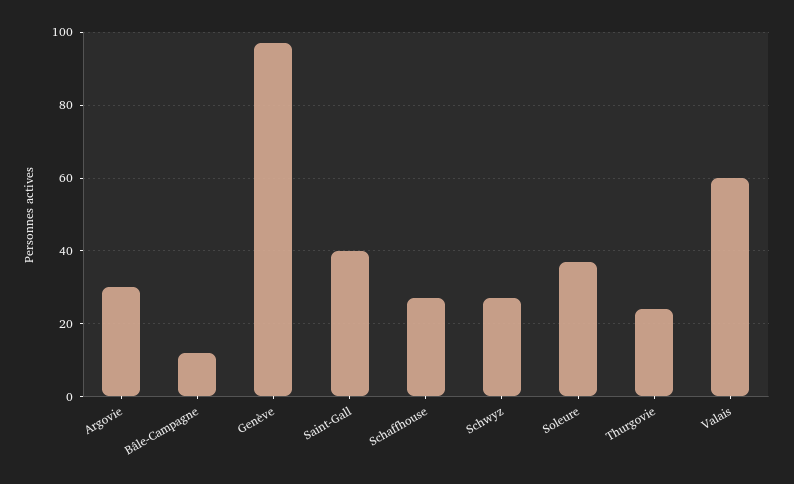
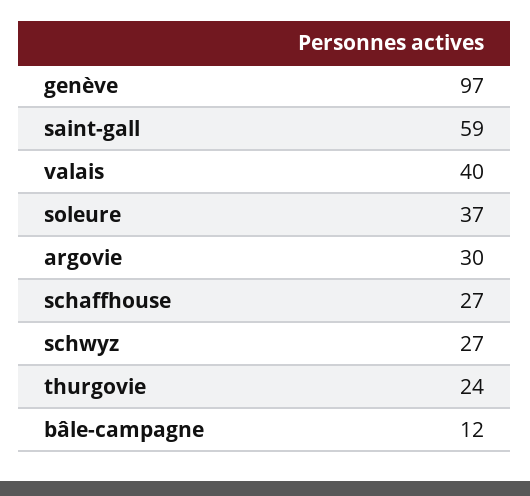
  {
    "Argovie": 30,
    "Bâle-Campagne": 12,
    "Genève": 97,
-   "Saint-Gall": 40,
+   "Saint-Gall": 59,
    "Schaffhouse": 27,
    "Schwyz": 27,
    "Soleure": 37,
    "Thurgovie": 24,
-   "Valais": 60
+   "Valais": 40
  }

